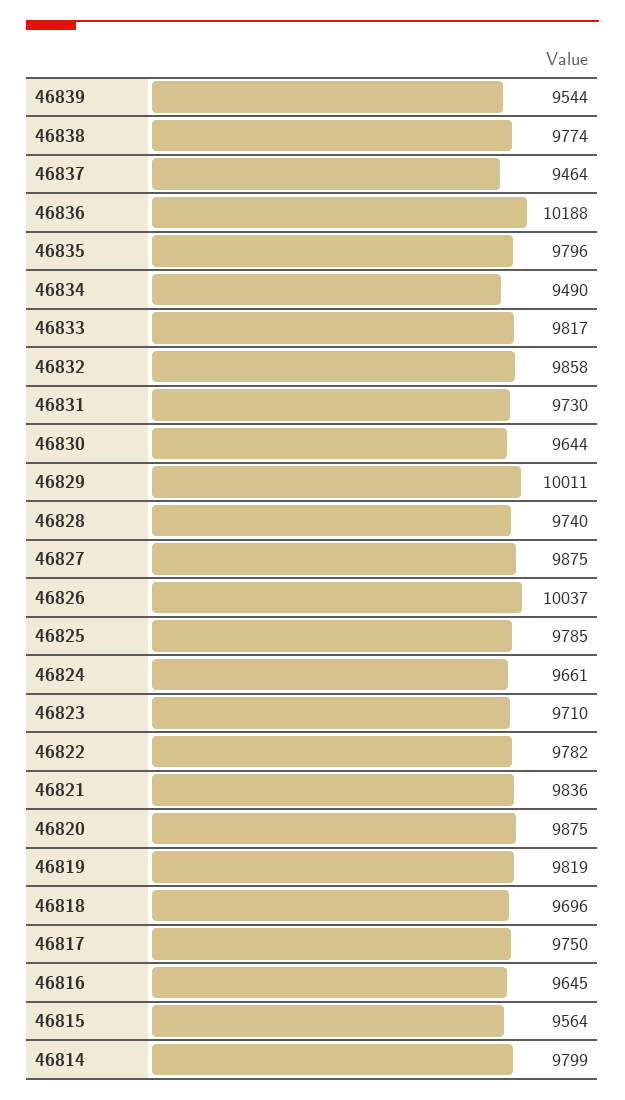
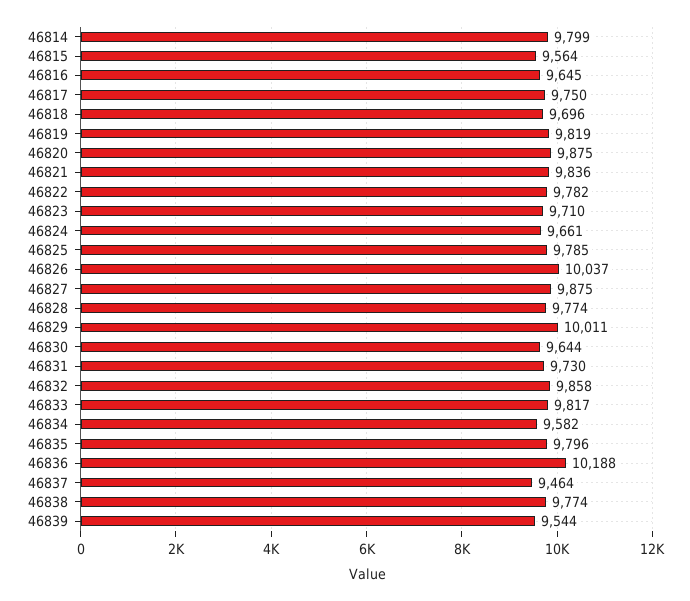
  {
    "46839": 9544,
    "46838": 9774,
    "46837": 9464,
    "46836": 10188,
    "46835": 9796,
-   "46834": 9490,
+   "46834": 9582,
    "46833": 9817,
    "46832": 9858,
    "46831": 9730,
    "46830": 9644,
    "46829": 10011,
-   "46828": 9740,
+   "46828": 9774,
    "46827": 9875,
    "46826": 10037,
    "46825": 9785,
    "46824": 9661,
    "46823": 9710,
    "46822": 9782,
    "46821": 9836,
    "46820": 9875,
    "46819": 9819,
    "46818": 9696,
    "46817": 9750,
    "46816": 9645,
    "46815": 9564,
    "46814": 9799
  }

